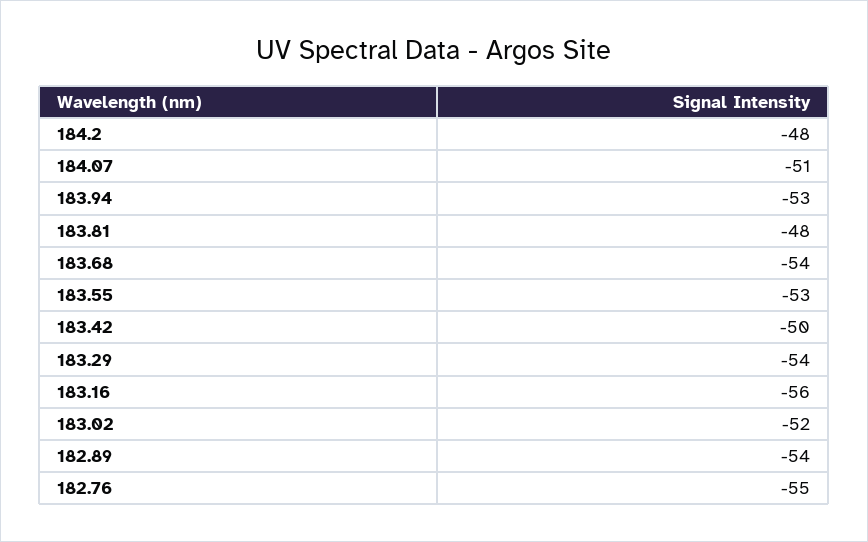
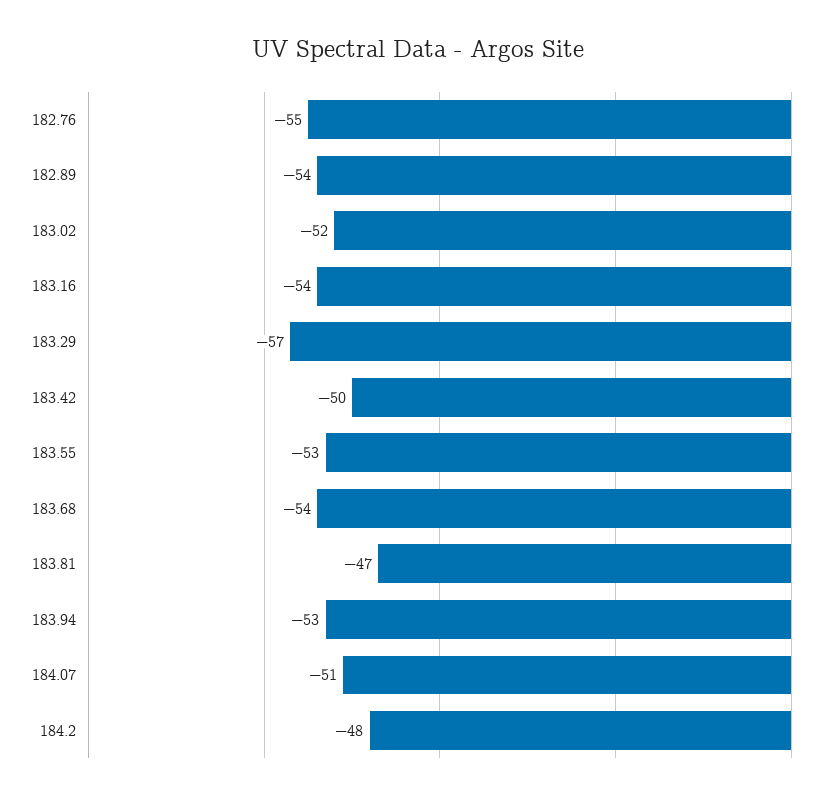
  {
    "184.2": -48,
    "184.07": -51,
    "183.94": -53,
-   "183.81": -48,
+   "183.81": -47,
    "183.68": -54,
    "183.55": -53,
    "183.42": -50,
-   "183.29": -54,
+   "183.29": -57,
-   "183.16": -56,
+   "183.16": -54,
    "183.02": -52,
    "182.89": -54,
    "182.76": -55
  }

